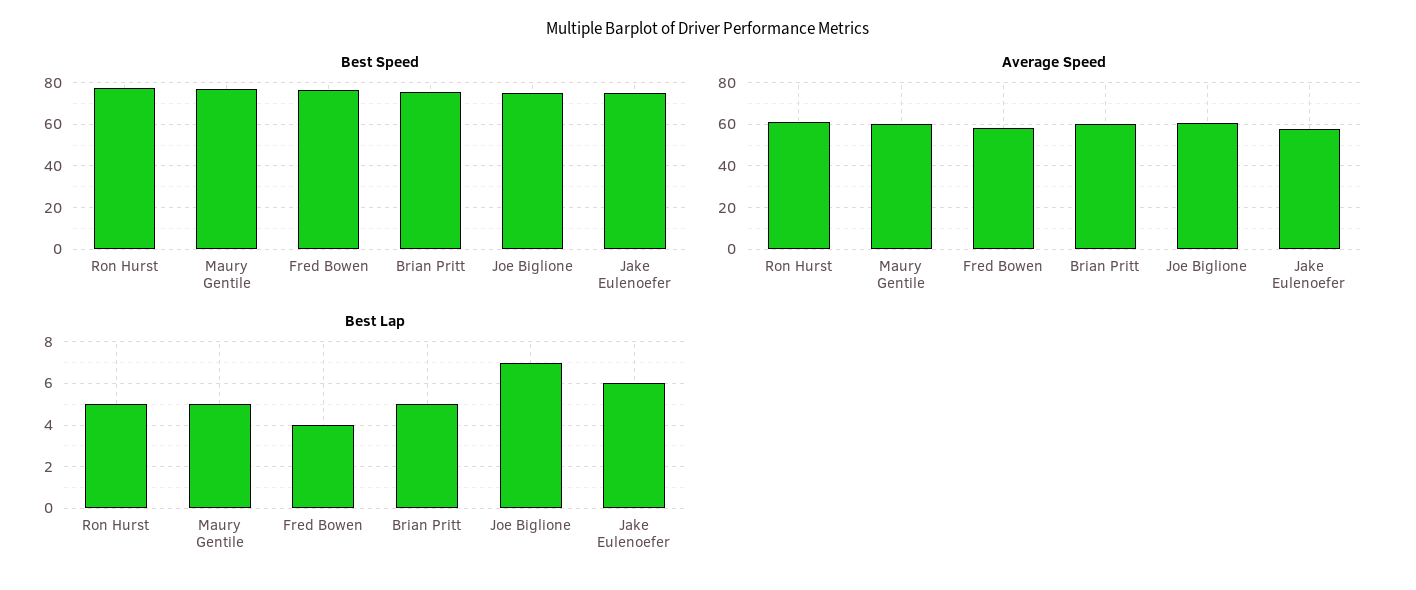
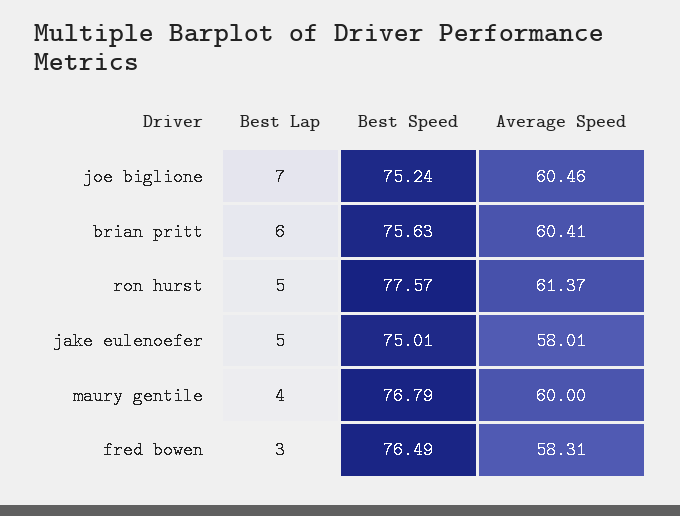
  {
    "Best Speed": {
      "Ron Hurst": 77.57,
      "Maury Gentile": 76.79,
      "Fred Bowen": 76.49,
      "Brian Pritt": 75.63,
      "Joe Biglione": 75.24,
      "Jake Eulenoefer": 75.01
    },
    "Average Speed": {
      "Ron Hurst": 61.37,
      "Maury Gentile": 60,
      "Fred Bowen": 58.31,
      "Brian Pritt": 60.41,
      "Joe Biglione": 60.46,
      "Jake Eulenoefer": 58.01
    },
    "Best Lap": {
      "Ron Hurst": 5,
-     "Maury Gentile": 5,
+     "Maury Gentile": 4,
-     "Fred Bowen": 4,
+     "Fred Bowen": 3,
-     "Brian Pritt": 5,
+     "Brian Pritt": 6,
      "Joe Biglione": 7,
-     "Jake Eulenoefer": 6
+     "Jake Eulenoefer": 5
    }
  }

